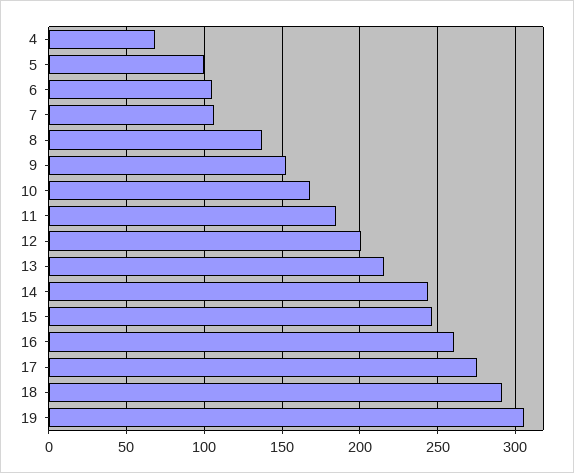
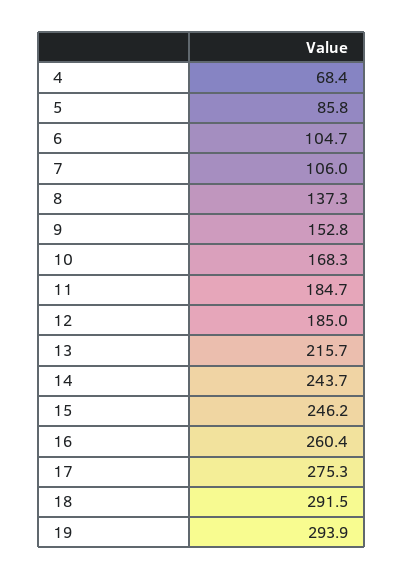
  {
    "4": 68.4,
-   "5": 100,
+   "5": 85.8,
    "6": 104.7,
    "7": 106,
    "8": 137.3,
    "9": 152.8,
    "10": 168.3,
    "11": 184.7,
-   "12": 200,
+   "12": 185,
    "13": 215.7,
    "14": 243.7,
    "15": 246.2,
    "16": 260.4,
    "17": 275.3,
    "18": 291.5,
-   "19": 305
+   "19": 293.9
  }

